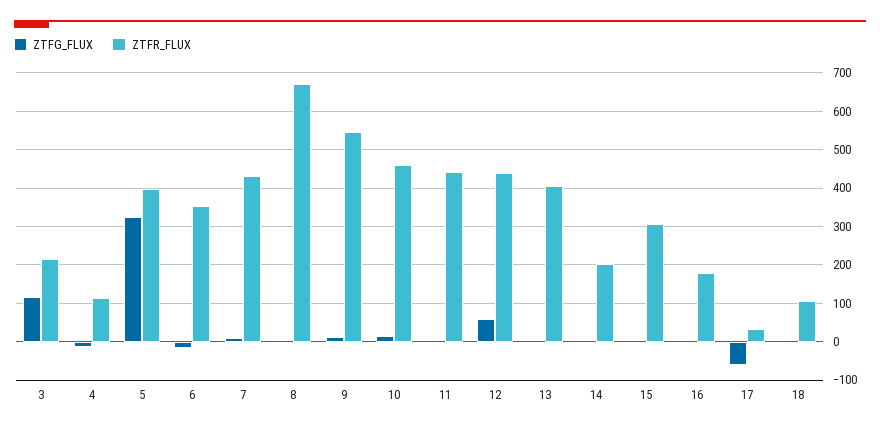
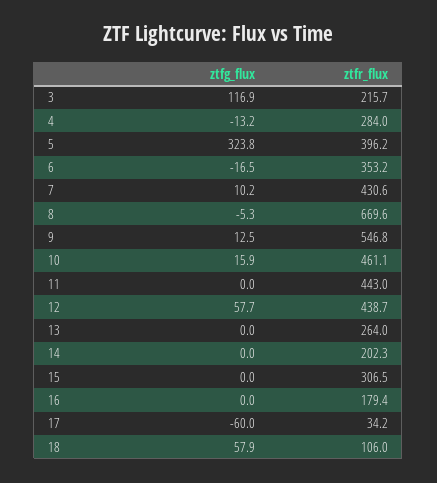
  {
    "ZTFG_FLUX": {
      "3": 116.9,
      "4": -13.2,
      "5": 323.8,
      "6": -16.5,
      "7": 10.2,
      "8": -5.3,
      "9": 12.5,
      "10": 15.9,
      "11": 0,
      "12": 57.7,
      "13": 0,
      "14": 0,
      "15": 0,
      "16": 0,
      "17": -60,
-     "18": 0
+     "18": 57.9
    },
    "ZTFR_FLUX": {
      "3": 215.7,
-     "4": 120,
+     "4": 284,
      "5": 396.2,
      "6": 353.2,
      "7": 430.6,
      "8": 669.6,
      "9": 546.8,
      "10": 461.1,
      "11": 443,
      "12": 438.7,
-     "13": 400,
+     "13": 264,
      "14": 202.3,
      "15": 306.5,
      "16": 179.4,
      "17": 34.2,
      "18": 106
    }
  }

